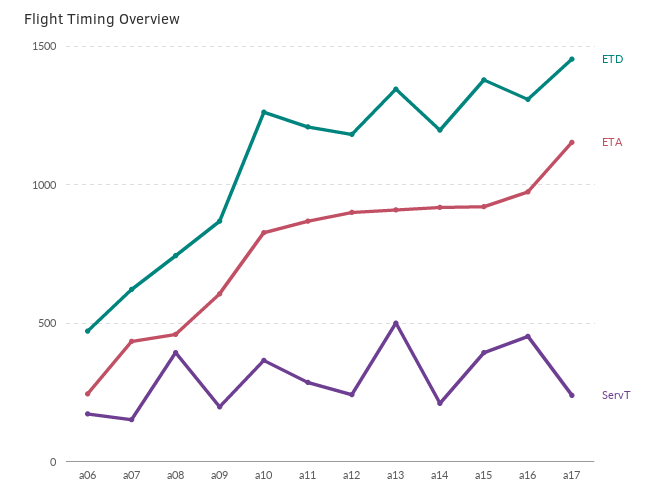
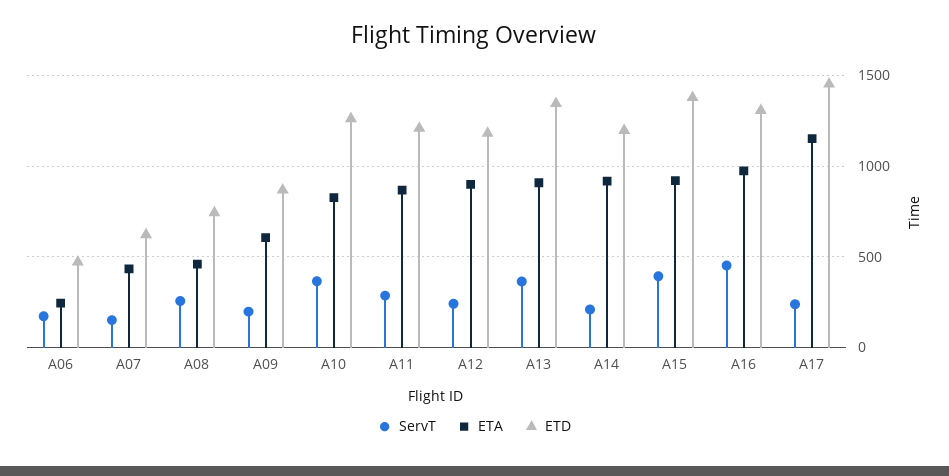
  {
    "ETD": {
      "a06": 450,
      "a07": 600,
      "a08": 750,
      "a09": 850,
      "a10": 1250,
      "a11": 1200,
      "a12": 1200,
      "a13": 1350,
      "a14": 1200,
      "a15": 1400,
      "a16": 1300,
      "a17": 1450
    },
    "ETA": {
      "a06": 250,
      "a07": 450,
      "a08": 450,
      "a09": 600,
      "a10": 850,
      "a11": 850,
      "a12": 900,
      "a13": 900,
      "a14": 900,
      "a15": 900,
      "a16": 950,
      "a17": 1150
    },
    "ServT": {
      "a06": 150,
      "a07": 150,
-     "a08": 400,
+     "a08": 250,
      "a09": 200,
      "a10": 350,
      "a11": 300,
      "a12": 250,
-     "a13": 500,
+     "a13": 350,
      "a14": 200,
      "a15": 400,
      "a16": 450,
      "a17": 250
    }
  }

